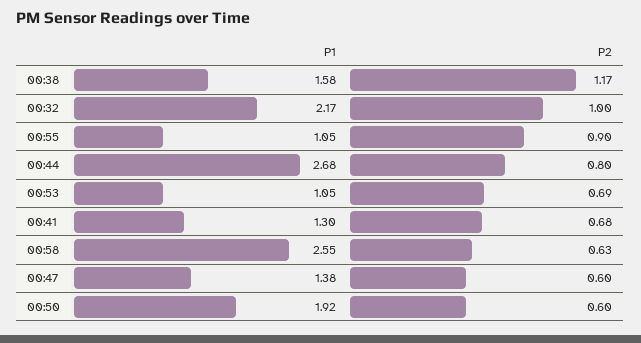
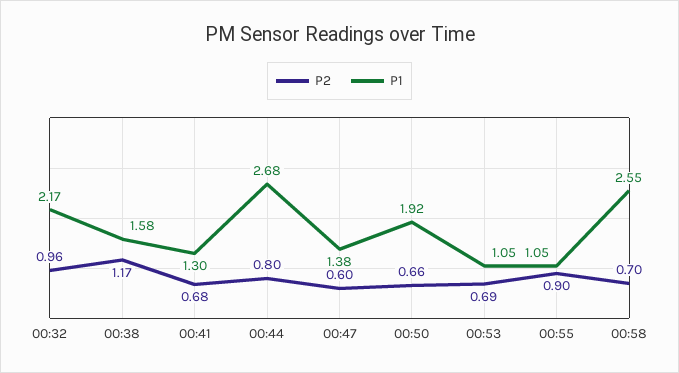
  {
    "P1": {
      "00:38": 1.58,
      "00:32": 2.17,
      "00:55": 1.05,
      "00:44": 2.68,
      "00:53": 1.05,
      "00:41": 1.3,
      "00:58": 2.55,
      "00:47": 1.38,
      "00:50": 1.92
    },
    "P2": {
      "00:38": 1.17,
-     "00:32": 1,
+     "00:32": 0.96,
      "00:55": 0.9,
      "00:44": 0.8,
      "00:53": 0.69,
      "00:41": 0.68,
-     "00:58": 0.63,
+     "00:58": 0.7,
      "00:47": 0.6,
-     "00:50": 0.6
+     "00:50": 0.66
    }
  }

